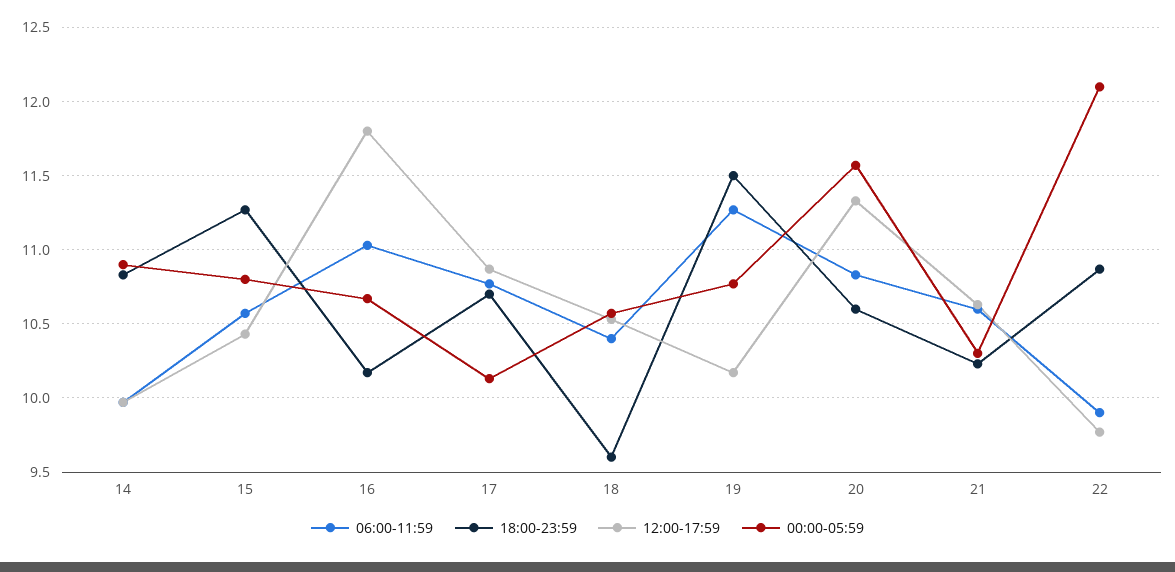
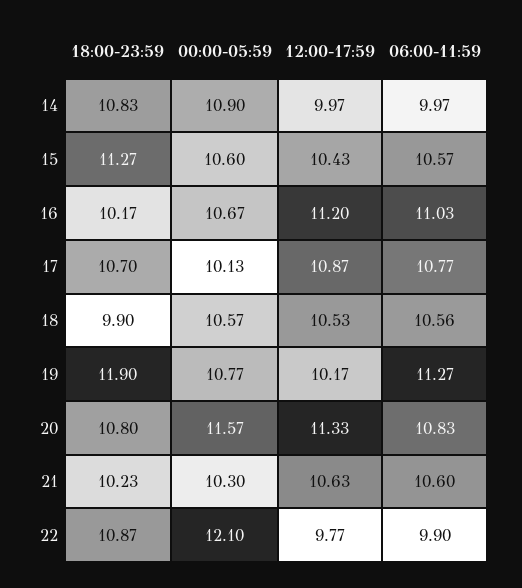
  {
    "06:00-11:59": {
      "14": 9.97,
      "15": 10.57,
      "16": 11.03,
      "17": 10.77,
-     "18": 10.4,
+     "18": 10.56,
      "19": 11.27,
      "20": 10.83,
      "21": 10.6,
      "22": 9.9
    },
    "18:00-23:59": {
      "14": 10.83,
      "15": 11.27,
      "16": 10.17,
      "17": 10.7,
-     "18": 9.6,
+     "18": 9.9,
-     "19": 11.5,
+     "19": 11.9,
-     "20": 10.6,
+     "20": 10.8,
      "21": 10.23,
      "22": 10.87
    },
    "12:00-17:59": {
      "14": 9.97,
      "15": 10.43,
-     "16": 11.8,
+     "16": 11.2,
      "17": 10.87,
      "18": 10.53,
      "19": 10.17,
      "20": 11.33,
      "21": 10.63,
      "22": 9.77
    },
    "00:00-05:59": {
      "14": 10.9,
-     "15": 10.8,
+     "15": 10.6,
      "16": 10.67,
      "17": 10.13,
      "18": 10.57,
      "19": 10.77,
      "20": 11.57,
      "21": 10.3,
      "22": 12.1
    }
  }

